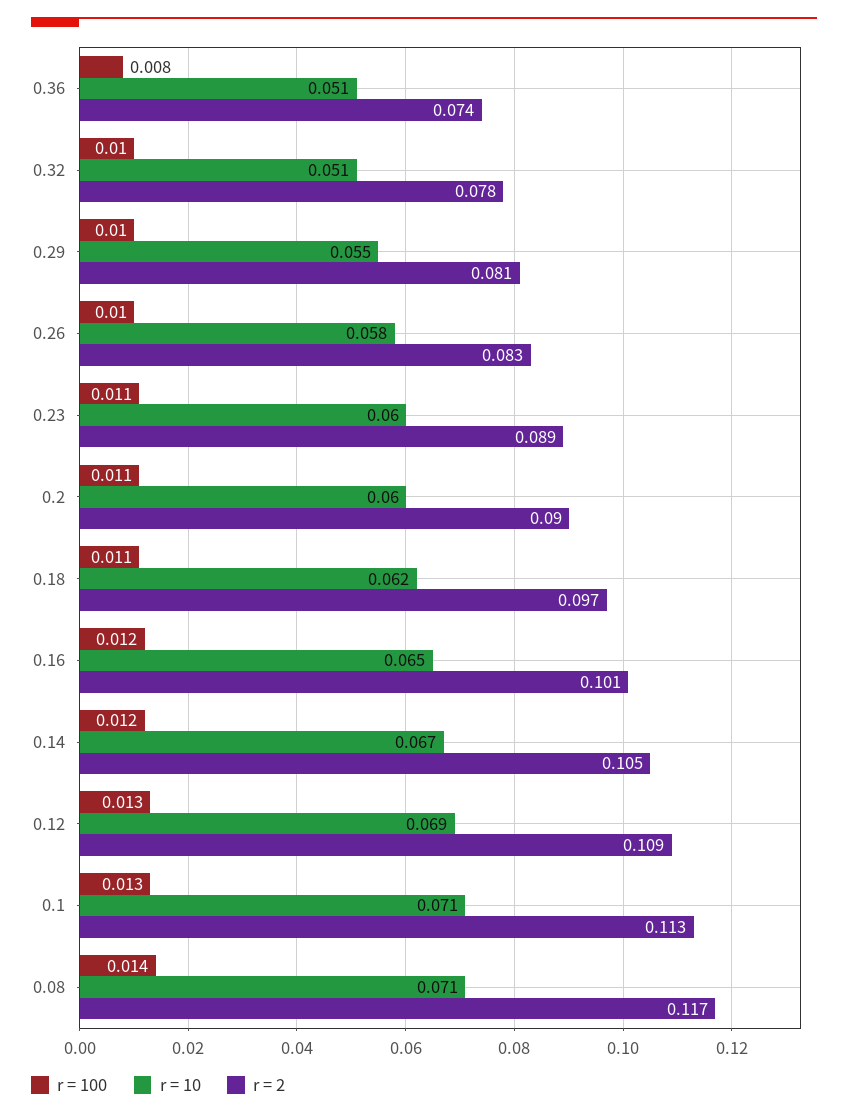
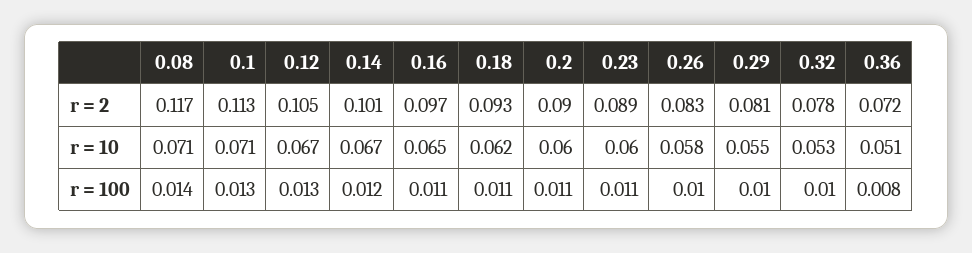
  {
    "r = 100": {
      "0.36": 0.008,
      "0.32": 0.01,
      "0.29": 0.01,
      "0.26": 0.01,
      "0.23": 0.011,
      "0.2": 0.011,
      "0.18": 0.011,
-     "0.16": 0.012,
+     "0.16": 0.011,
      "0.14": 0.012,
      "0.12": 0.013,
      "0.1": 0.013,
      "0.08": 0.014
    },
    "r = 10": {
      "0.36": 0.051,
-     "0.32": 0.051,
+     "0.32": 0.053,
      "0.29": 0.055,
      "0.26": 0.058,
      "0.23": 0.06,
      "0.2": 0.06,
      "0.18": 0.062,
      "0.16": 0.065,
      "0.14": 0.067,
-     "0.12": 0.069,
+     "0.12": 0.067,
      "0.1": 0.071,
      "0.08": 0.071
    },
    "r = 2": {
-     "0.36": 0.074,
+     "0.36": 0.072,
      "0.32": 0.078,
      "0.29": 0.081,
      "0.26": 0.083,
      "0.23": 0.089,
      "0.2": 0.09,
-     "0.18": 0.097,
+     "0.18": 0.093,
-     "0.16": 0.101,
+     "0.16": 0.097,
-     "0.14": 0.105,
+     "0.14": 0.101,
-     "0.12": 0.109,
+     "0.12": 0.105,
      "0.1": 0.113,
      "0.08": 0.117
    }
  }

